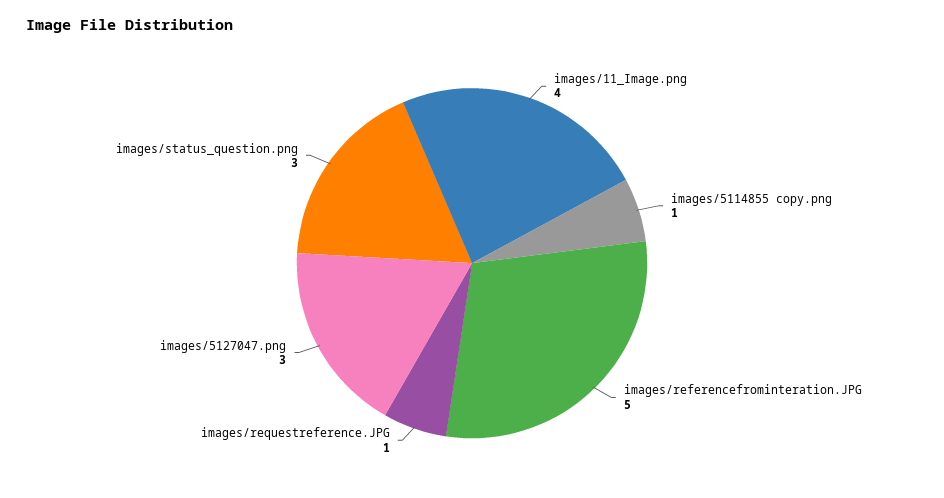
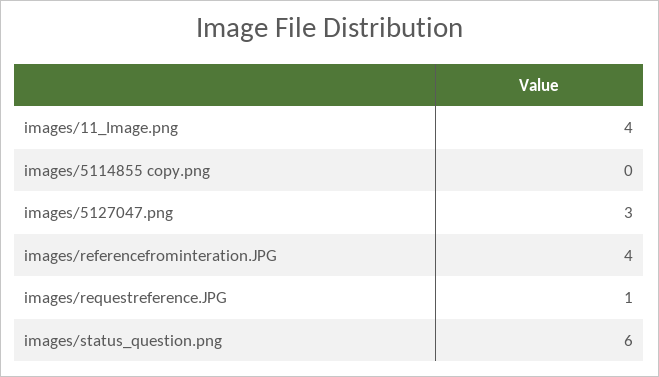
  {
    "images/11_Image.png": 4,
-   "images/5114855 copy.png": 1,
+   "images/5114855 copy.png": 0,
-   "images/referencefrominteration.JPG": 5,
+   "images/referencefrominteration.JPG": 4,
    "images/requestreference.JPG": 1,
    "images/5127047.png": 3,
-   "images/status_question.png": 3
+   "images/status_question.png": 6
  }

